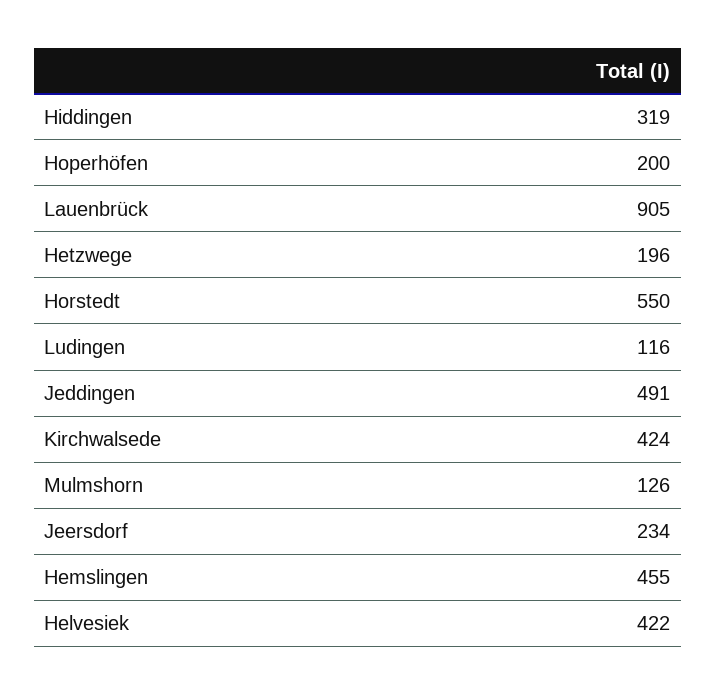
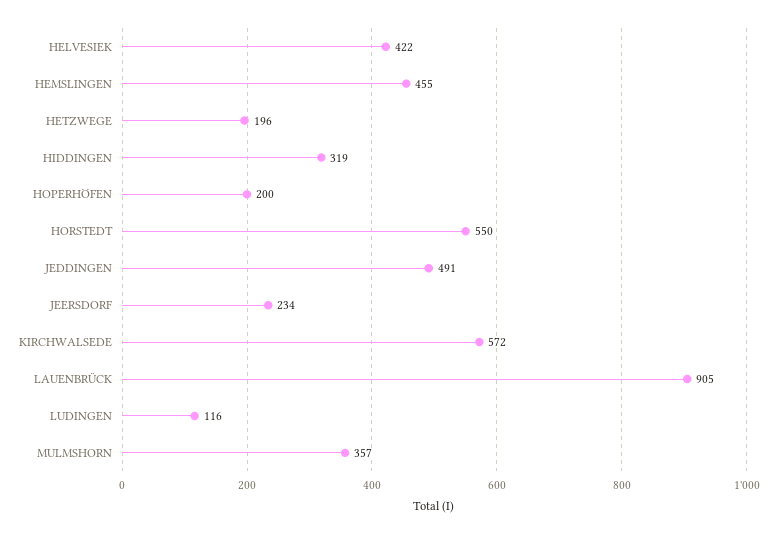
  {
    "Hiddingen": 319,
    "Hoperhöfen": 200,
    "Lauenbrück": 905,
    "Hetzwege": 196,
    "Horstedt": 550,
    "Ludingen": 116,
    "Jeddingen": 491,
-   "Kirchwalsede": 424,
+   "Kirchwalsede": 572,
-   "Mulmshorn": 126,
+   "Mulmshorn": 357,
    "Jeersdorf": 234,
    "Hemslingen": 455,
    "Helvesiek": 422
  }

